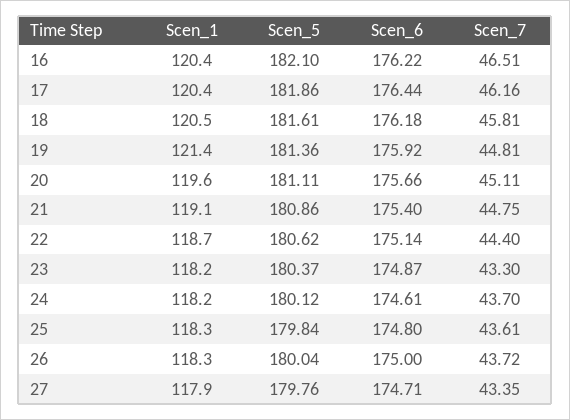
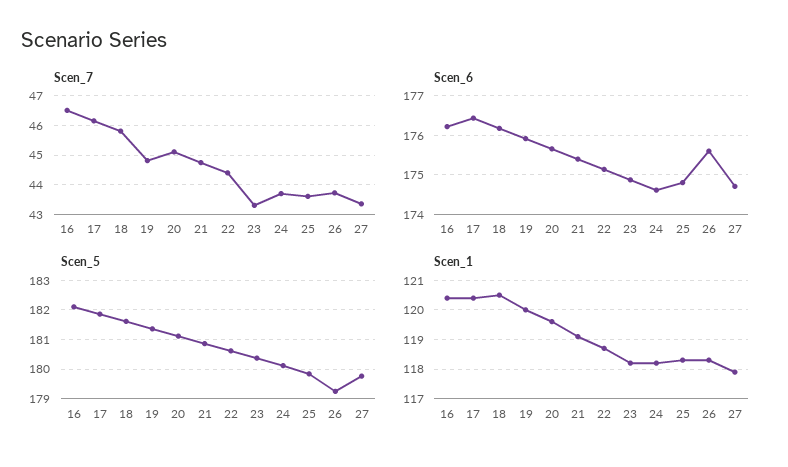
  {
    "Scen_1": {
      "16": 120.4,
      "17": 120.4,
      "18": 120.5,
-     "19": 121.4,
+     "19": 120,
      "20": 119.6,
      "21": 119.1,
      "22": 118.7,
      "23": 118.2,
      "24": 118.2,
      "25": 118.3,
      "26": 118.3,
      "27": 117.9
    },
    "Scen_5": {
      "16": 182.1,
      "17": 181.86,
      "18": 181.61,
      "19": 181.36,
      "20": 181.11,
      "21": 180.86,
      "22": 180.62,
      "23": 180.37,
      "24": 180.12,
      "25": 179.84,
-     "26": 180.04,
+     "26": 179.25,
      "27": 179.76
    },
    "Scen_6": {
      "16": 176.22,
      "17": 176.44,
      "18": 176.18,
      "19": 175.92,
      "20": 175.66,
      "21": 175.4,
      "22": 175.14,
      "23": 174.87,
      "24": 174.61,
      "25": 174.8,
-     "26": 175,
+     "26": 175.6,
      "27": 174.71
    },
    "Scen_7": {
      "16": 46.51,
      "17": 46.16,
      "18": 45.81,
      "19": 44.81,
      "20": 45.11,
      "21": 44.75,
      "22": 44.4,
      "23": 43.3,
      "24": 43.7,
      "25": 43.61,
      "26": 43.72,
      "27": 43.35
    }
  }

